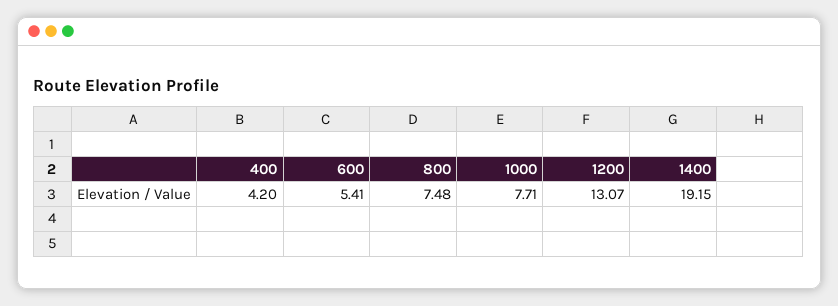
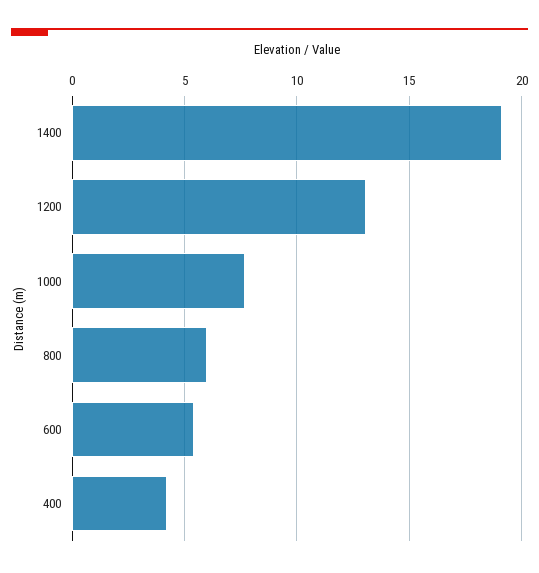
  {
    "400": 4.2,
    "600": 5.41,
-   "800": 7.48,
+   "800": 6,
    "1000": 7.71,
    "1200": 13.07,
    "1400": 19.15
  }

